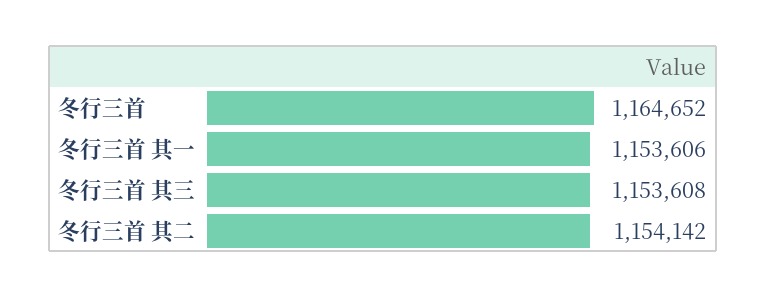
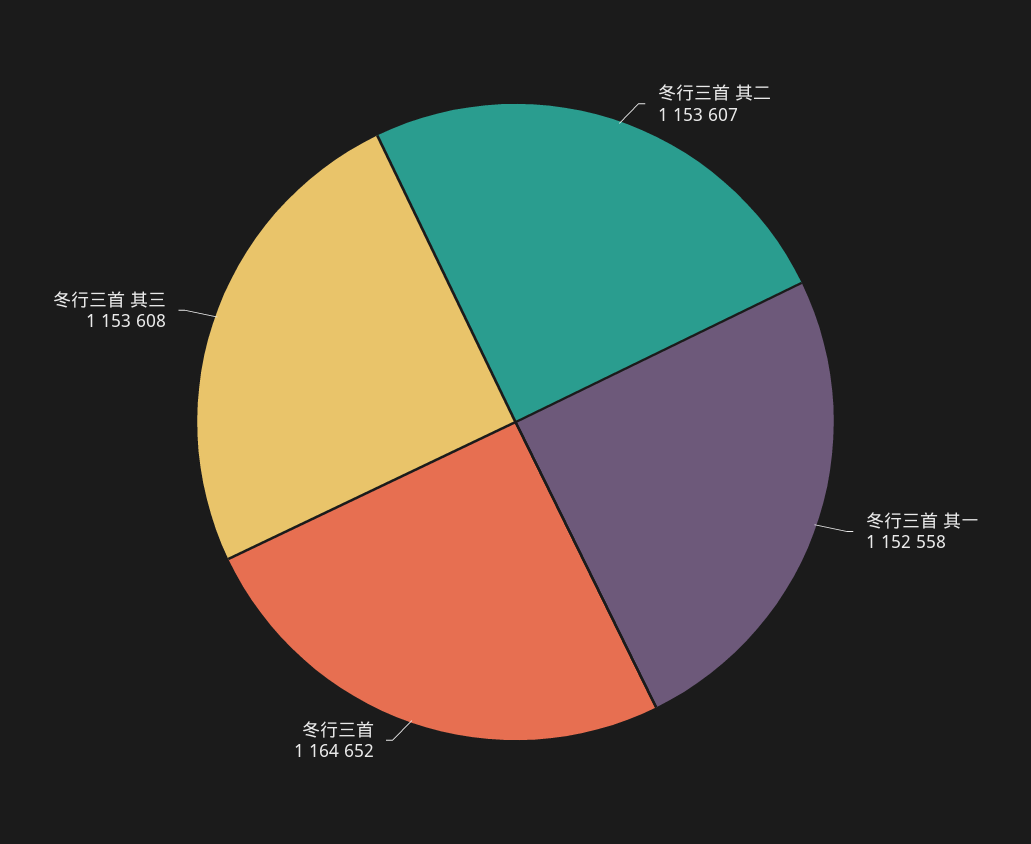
  {
    "冬行三首": 1164652,
-   "冬行三首 其一": 1153606,
+   "冬行三首 其一": 1152558,
    "冬行三首 其三": 1153608,
-   "冬行三首 其二": 1154142
+   "冬行三首 其二": 1153607
  }

